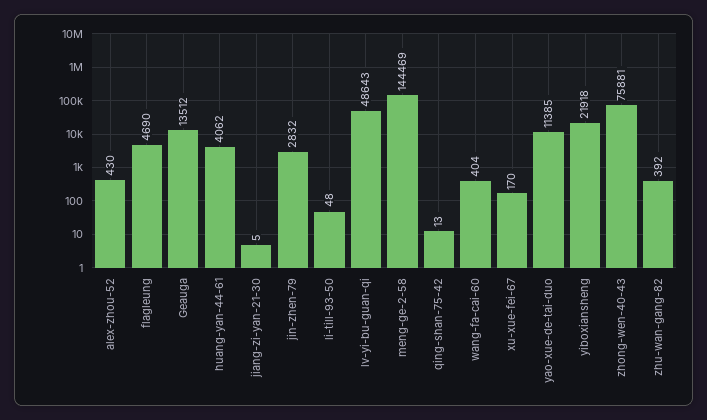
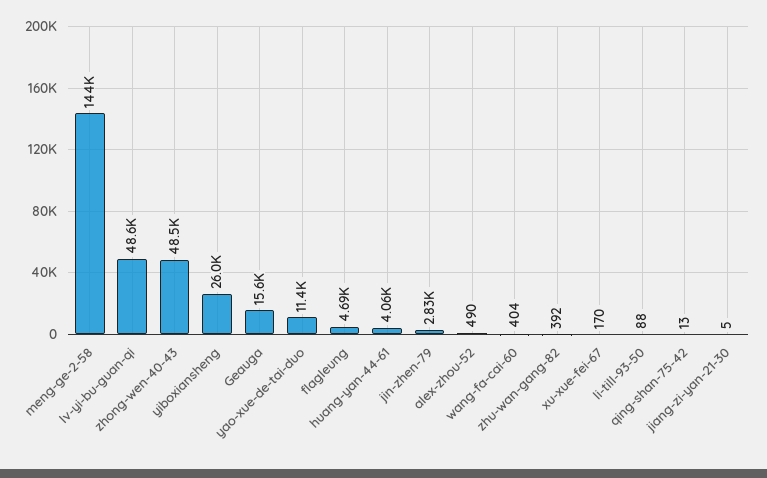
  {
-   "alex-zhou-52": 430,
+   "alex-zhou-52": 490,
    "flagleung": 4690,
-   "Geauga": 13512,
+   "Geauga": 15600,
    "huang-yan-44-61": 4062,
    "jiang-zi-yan-21-30": 5,
    "jin-zhen-79": 2832,
-   "li-till-93-50": 48,
+   "li-till-93-50": 88,
    "lv-yi-bu-guan-qi": 48643,
    "meng-ge-2-58": 144469,
    "qing-shan-75-42": 13,
    "wang-fa-cai-60": 404,
    "xu-xue-fei-67": 170,
    "yao-xue-de-tai-duo": 11385,
-   "yiboxiansheng": 21918,
+   "yiboxiansheng": 26000,
-   "zhong-wen-40-43": 75881,
+   "zhong-wen-40-43": 48500,
    "zhu-wan-gang-82": 392
  }

